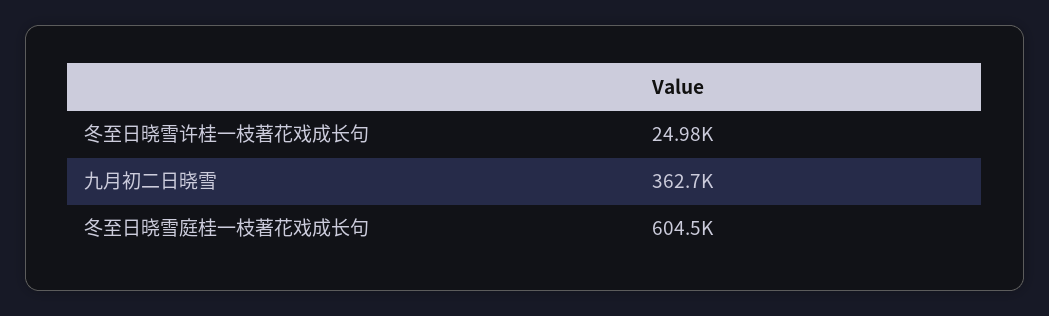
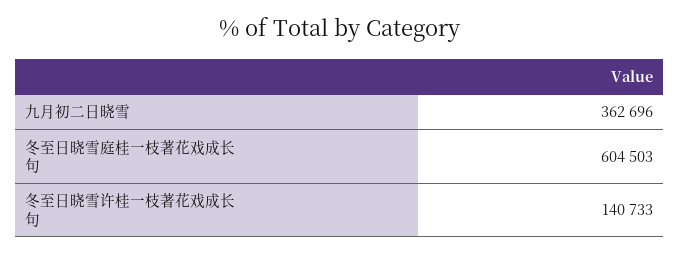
  {
-   "冬至日晓雪许桂一枝著花戏成长句": 24980,
+   "冬至日晓雪许桂一枝著花戏成长句": 140733,
    "九月初二日晓雪": 362696,
    "冬至日晓雪庭桂一枝著花戏成长句": 604503
  }

